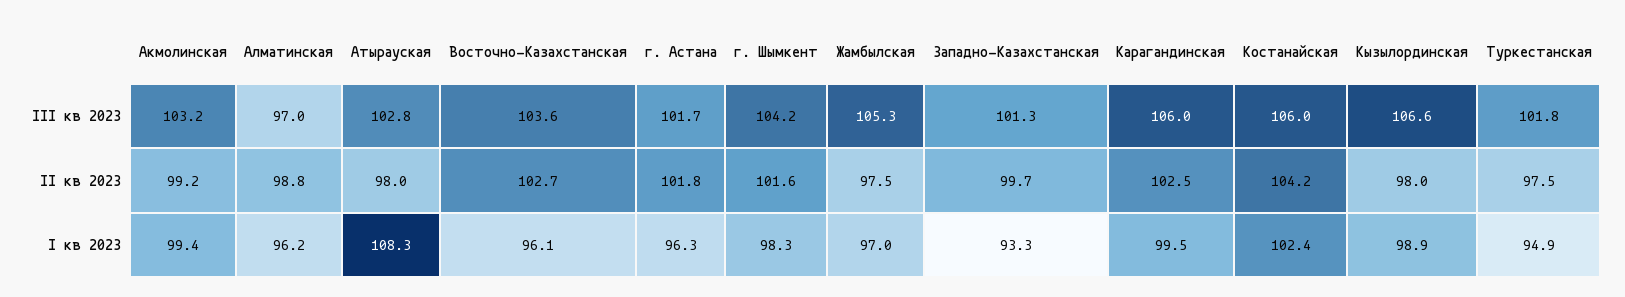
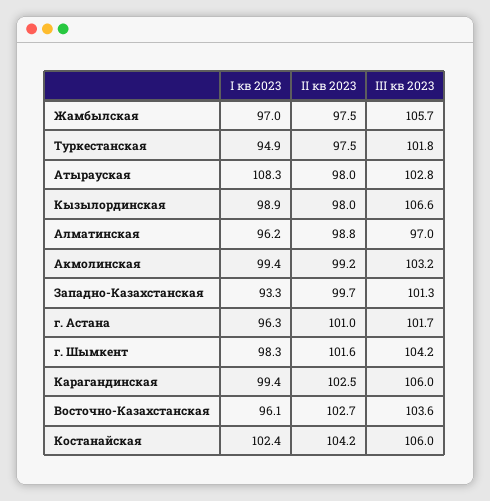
  {
    "Акмолинская": {
      "III кв 2023": 103.2,
      "II кв 2023": 99.2,
      "I кв 2023": 99.4
    },
    "Алматинская": {
      "III кв 2023": 97,
      "II кв 2023": 98.8,
      "I кв 2023": 96.2
    },
    "Атырауская": {
      "III кв 2023": 102.8,
      "II кв 2023": 98,
      "I кв 2023": 108.3
    },
    "Восточно-Казахстанская": {
      "III кв 2023": 103.6,
      "II кв 2023": 102.7,
      "I кв 2023": 96.1
    },
    "г. Астана": {
      "III кв 2023": 101.7,
-     "II кв 2023": 101.8,
+     "II кв 2023": 101,
      "I кв 2023": 96.3
    },
    "г. Шымкент": {
      "III кв 2023": 104.2,
      "II кв 2023": 101.6,
      "I кв 2023": 98.3
    },
    "Жамбылская": {
-     "III кв 2023": 105.3,
+     "III кв 2023": 105.7,
      "II кв 2023": 97.5,
      "I кв 2023": 97
    },
    "Западно-Казахстанская": {
      "III кв 2023": 101.3,
      "II кв 2023": 99.7,
      "I кв 2023": 93.3
    },
    "Карагандинская": {
      "III кв 2023": 106,
      "II кв 2023": 102.5,
-     "I кв 2023": 99.5
+     "I кв 2023": 99.4
    },
    "Костанайская": {
      "III кв 2023": 106,
      "II кв 2023": 104.2,
      "I кв 2023": 102.4
    },
    "Кызылординская": {
      "III кв 2023": 106.6,
      "II кв 2023": 98,
      "I кв 2023": 98.9
    },
    "Туркестанская": {
      "III кв 2023": 101.8,
      "II кв 2023": 97.5,
      "I кв 2023": 94.9
    }
  }

